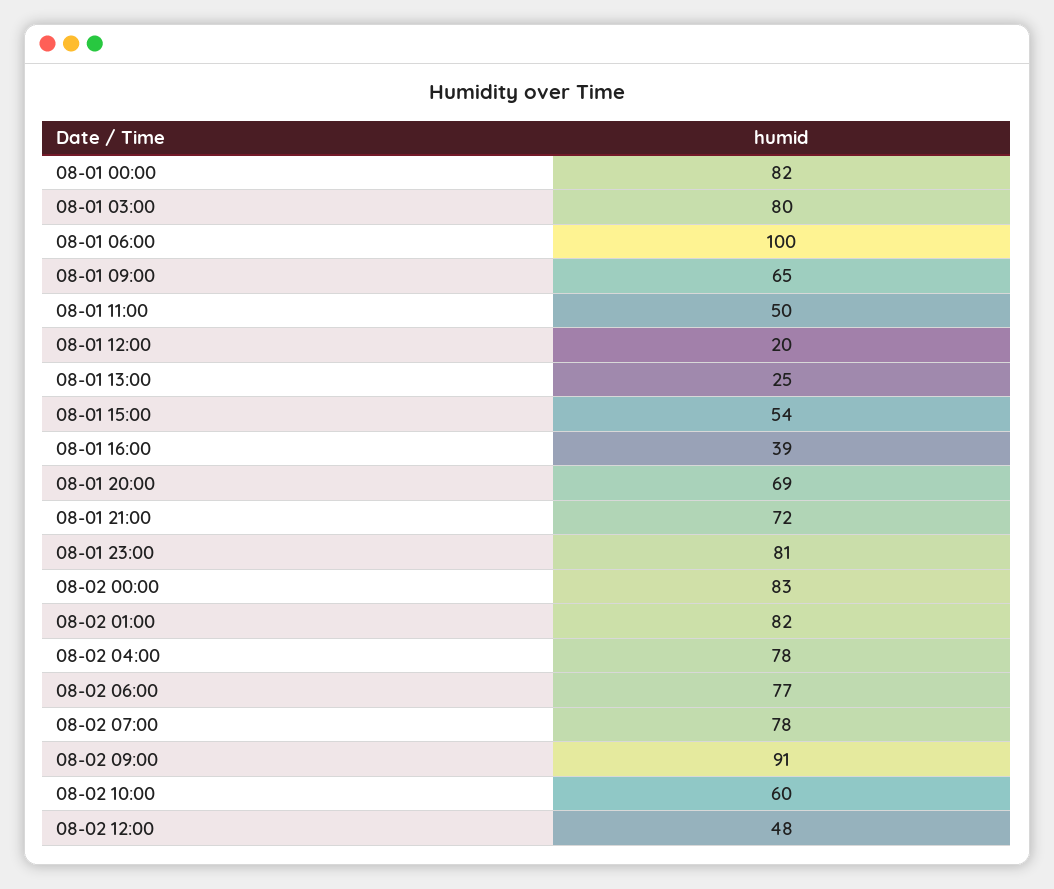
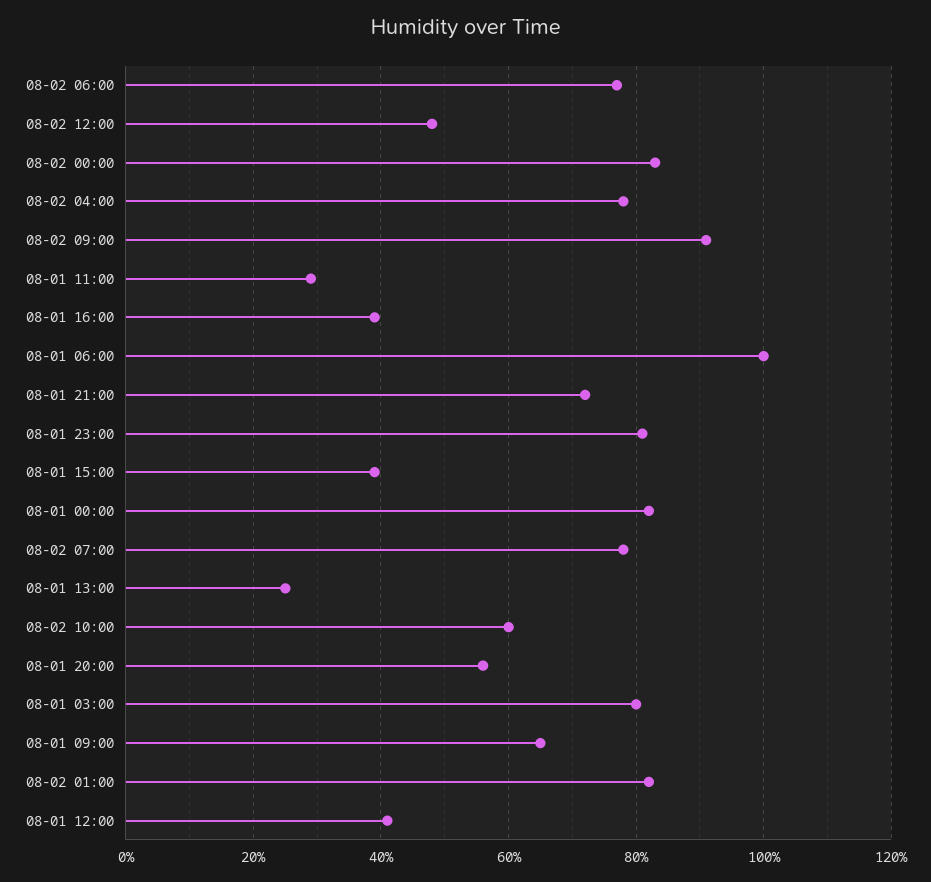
  {
    "08-01 00:00": 82,
    "08-01 03:00": 80,
    "08-01 06:00": 100,
    "08-01 09:00": 65,
-   "08-01 11:00": 50,
+   "08-01 11:00": 30,
-   "08-01 12:00": 20,
+   "08-01 12:00": 40,
    "08-01 13:00": 25,
-   "08-01 15:00": 54,
+   "08-01 15:00": 40,
    "08-01 16:00": 39,
-   "08-01 20:00": 69,
+   "08-01 20:00": 55,
    "08-01 21:00": 72,
    "08-01 23:00": 81,
    "08-02 00:00": 83,
    "08-02 01:00": 82,
    "08-02 04:00": 78,
    "08-02 06:00": 77,
    "08-02 07:00": 78,
    "08-02 09:00": 91,
    "08-02 10:00": 60,
    "08-02 12:00": 48
  }

